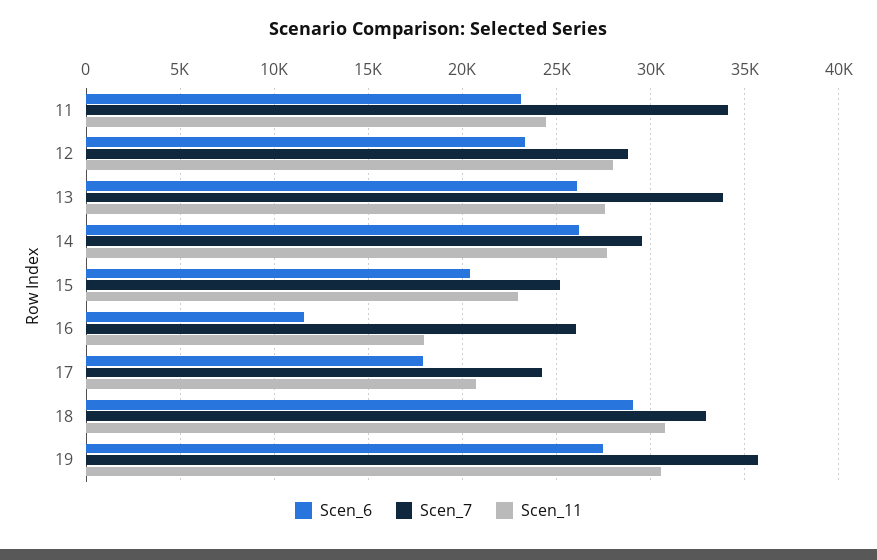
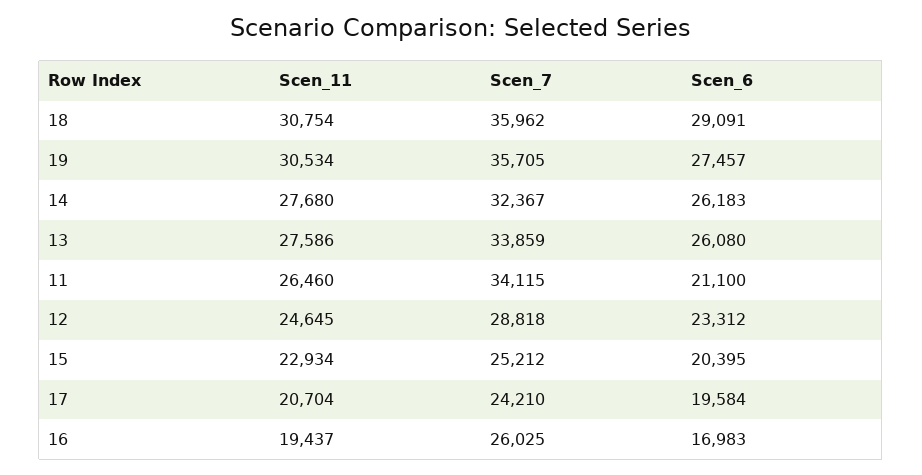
  {
    "Scen_6": {
-     "11": 23000,
+     "11": 21100,
      "12": 23312,
      "13": 26080,
      "14": 26183,
      "15": 20395,
-     "16": 11500,
+     "16": 16983,
-     "17": 18000,
+     "17": 19584,
      "18": 29091,
      "19": 27457
    },
    "Scen_7": {
      "11": 34115,
      "12": 28818,
      "13": 33859,
-     "14": 29500,
+     "14": 32367,
      "15": 25212,
      "16": 26025,
      "17": 24210,
-     "18": 33000,
+     "18": 35962,
      "19": 35705
    },
    "Scen_11": {
-     "11": 24500,
+     "11": 26460,
-     "12": 28000,
+     "12": 24645,
      "13": 27586,
      "14": 27680,
      "15": 22934,
-     "16": 18000,
+     "16": 19437,
      "17": 20704,
      "18": 30754,
      "19": 30534
    }
  }

